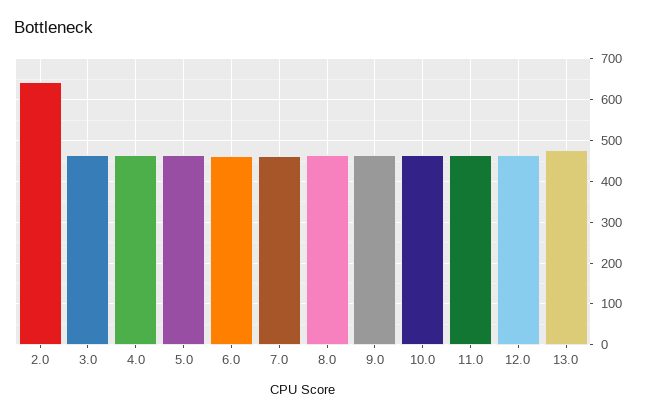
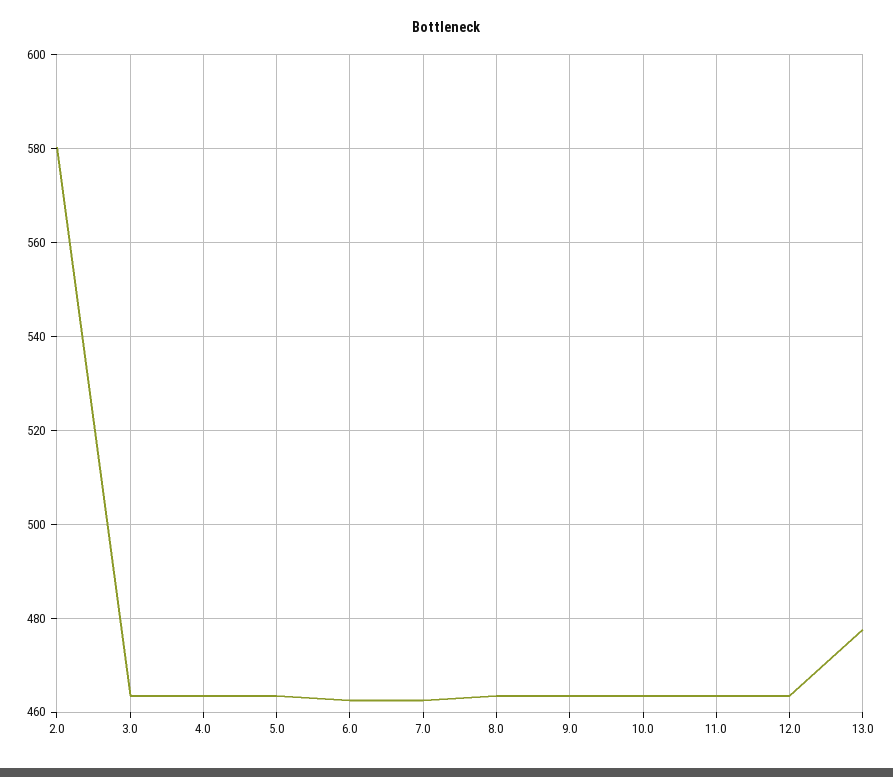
  {
-   "2.0": 640,
+   "2.0": 580,
    "3.0": 464,
    "4.0": 464,
    "5.0": 464,
    "6.0": 462,
    "7.0": 462,
    "8.0": 464,
    "9.0": 464,
    "10.0": 464,
    "11.0": 464,
    "12.0": 464,
    "13.0": 478
  }

